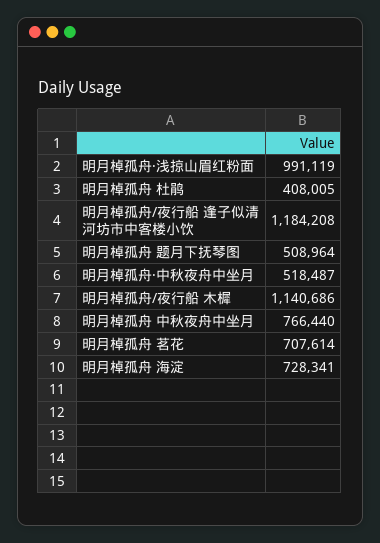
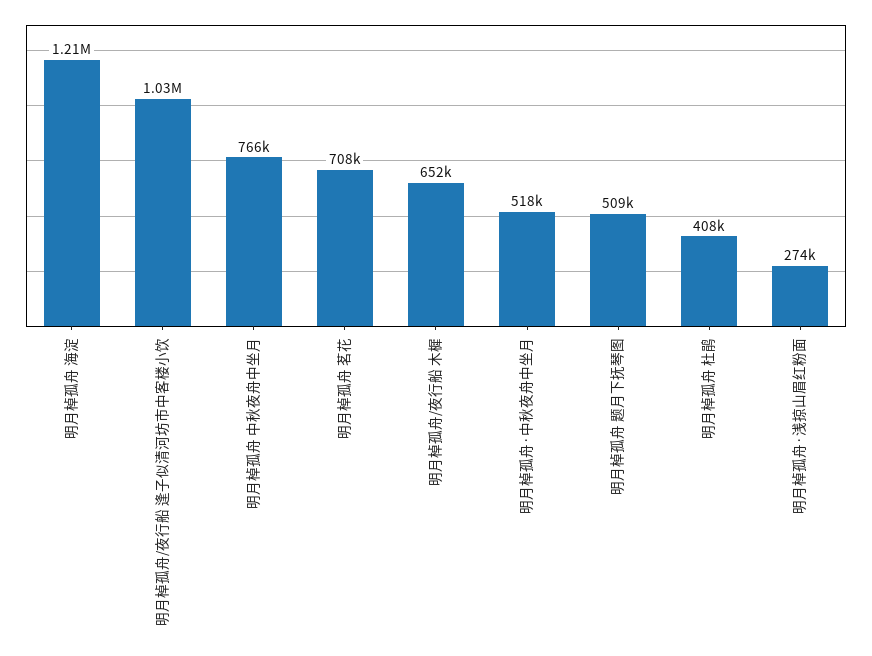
  {
-   "明月棹孤舟·浅掠山眉红粉面": 991119,
+   "明月棹孤舟·浅掠山眉红粉面": 274000,
    "明月棹孤舟 杜鹃": 408005,
-   "明月棹孤舟/夜行船 逢子似清河坊市中客楼小饮": 1184208,
+   "明月棹孤舟/夜行船 逢子似清河坊市中客楼小饮": 1030000,
    "明月棹孤舟 题月下抚琴图": 508964,
    "明月棹孤舟·中秋夜舟中坐月": 518487,
-   "明月棹孤舟/夜行船 木樨": 1140686,
+   "明月棹孤舟/夜行船 木樨": 652000,
    "明月棹孤舟 中秋夜舟中坐月": 766440,
    "明月棹孤舟 茗花": 707614,
-   "明月棹孤舟 海淀": 728341
+   "明月棹孤舟 海淀": 1210000
  }

